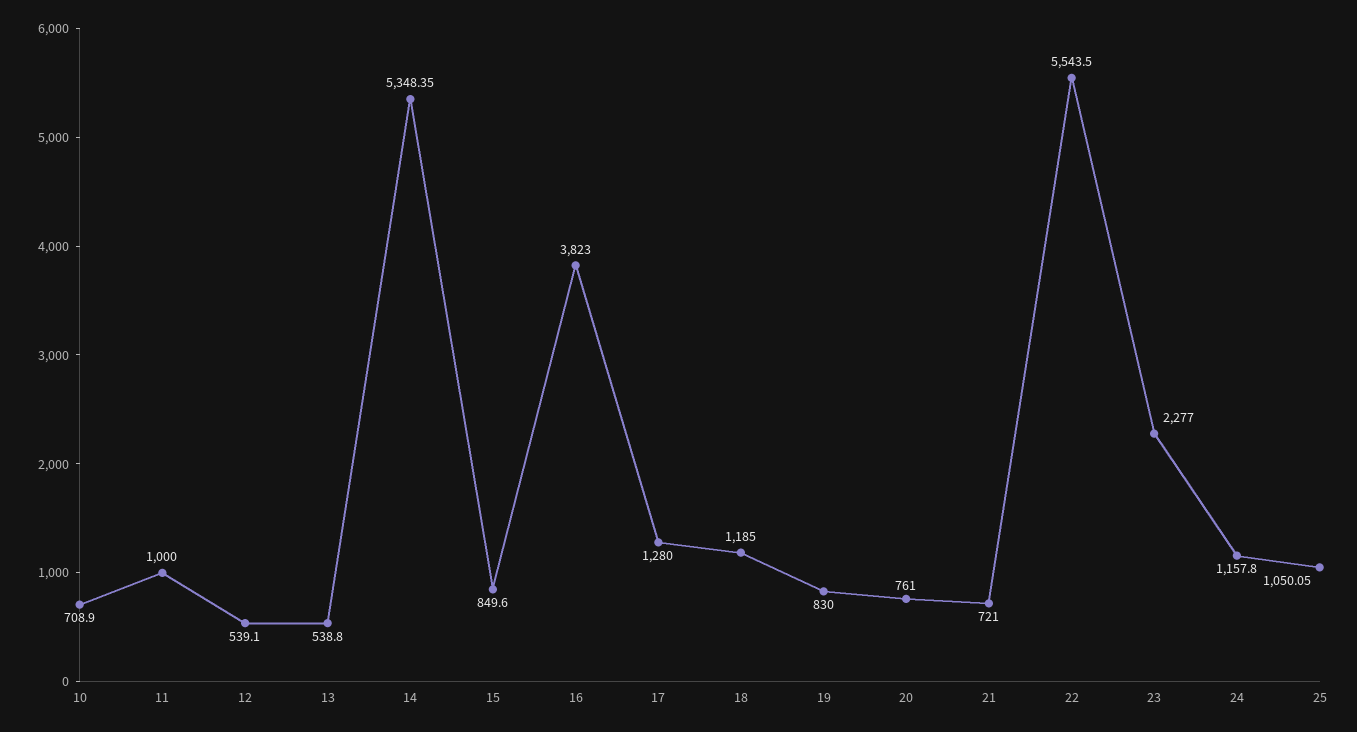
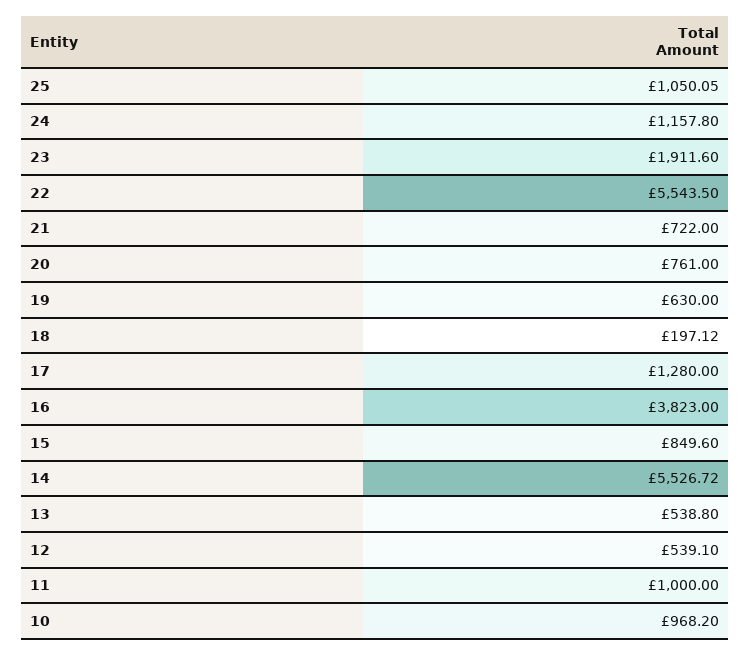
  {
-   "10": 708.9,
+   "10": 968.2,
    "11": 1000,
    "12": 539.1,
    "13": 538.8,
-   "14": 5348.35,
+   "14": 5526.72,
    "15": 849.6,
    "16": 3823,
    "17": 1280,
-   "18": 1185,
+   "18": 197.12,
-   "19": 830,
+   "19": 630,
    "20": 761,
-   "21": 721,
+   "21": 722,
    "22": 5543.5,
-   "23": 2277,
+   "23": 1911.6,
    "24": 1157.8,
    "25": 1050.05
  }

